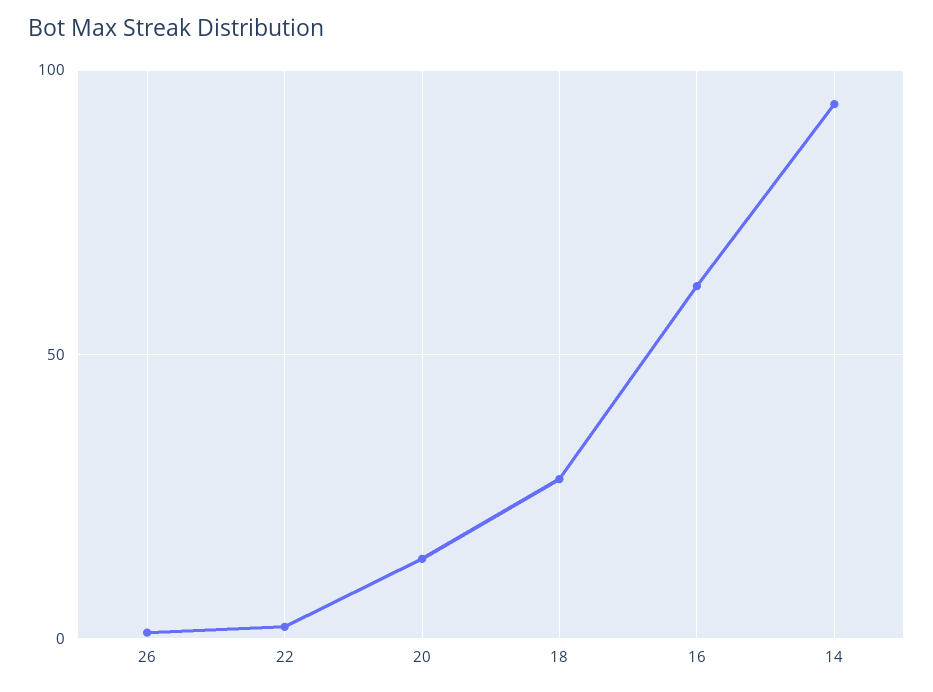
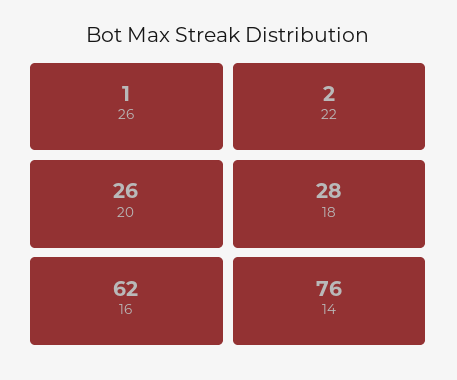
  {
    "26": 1,
    "22": 2,
-   "20": 15,
+   "20": 26,
    "18": 28,
    "16": 62,
-   "14": 95
+   "14": 76
  }

